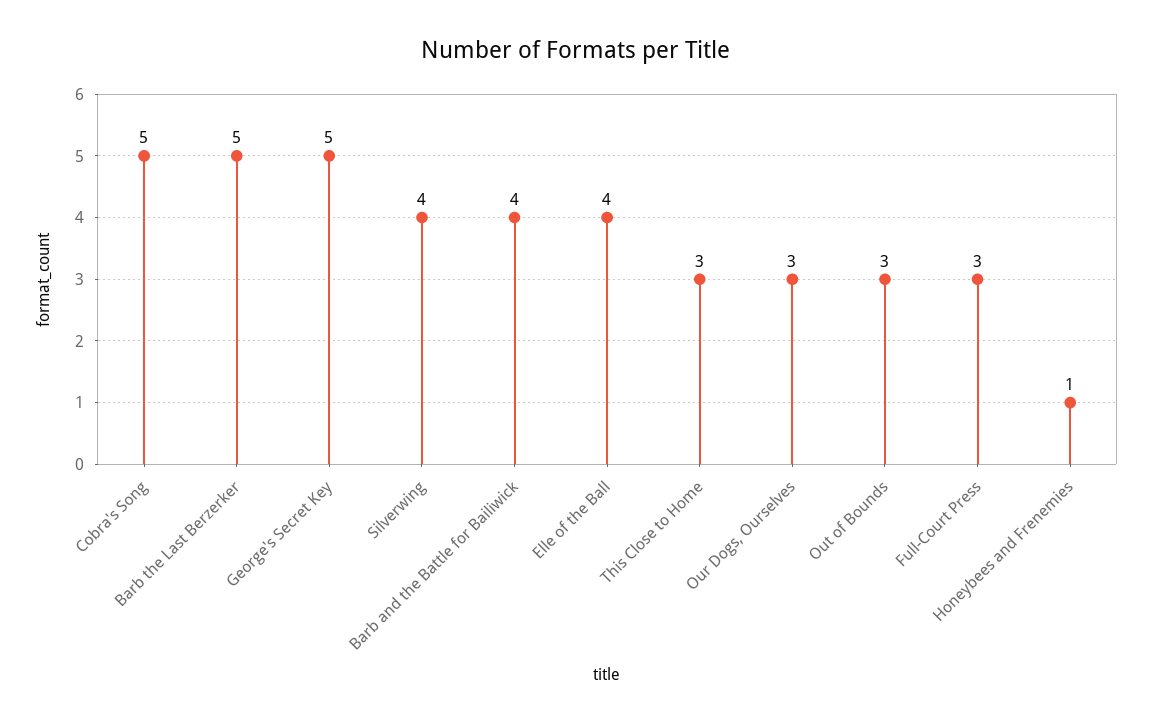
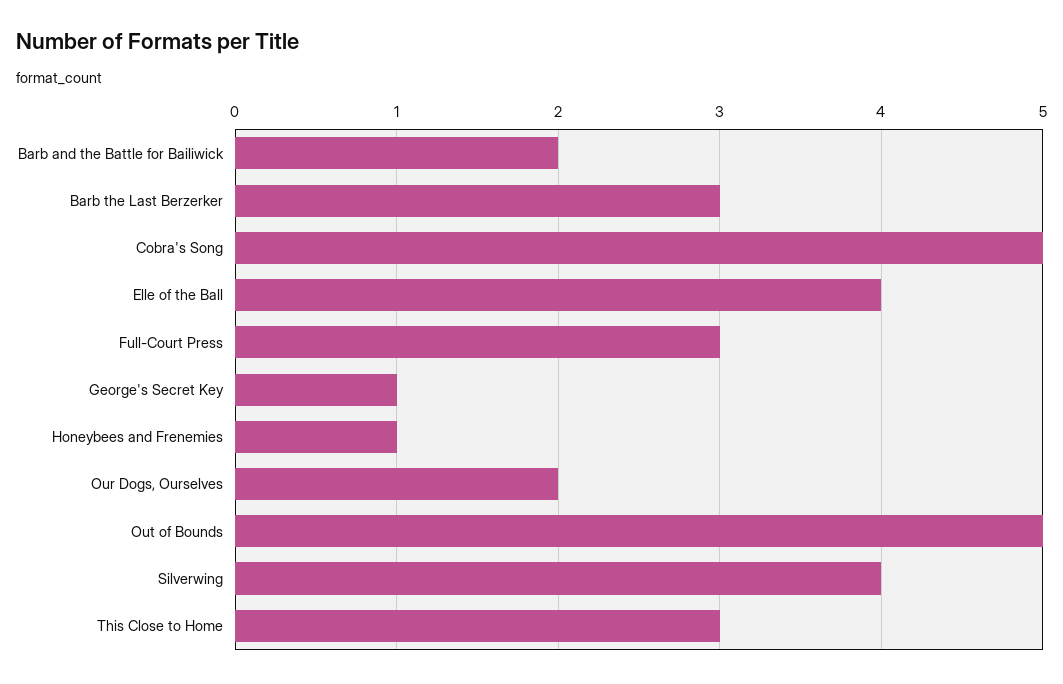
  {
    "Cobra's Song": 5,
-   "Barb the Last Berzerker": 5,
+   "Barb the Last Berzerker": 3,
-   "George's Secret Key": 5,
+   "George's Secret Key": 1,
    "Silverwing": 4,
-   "Barb and the Battle for Bailiwick": 4,
+   "Barb and the Battle for Bailiwick": 2,
    "Elle of the Ball": 4,
    "This Close to Home": 3,
-   "Our Dogs, Ourselves": 3,
+   "Our Dogs, Ourselves": 2,
-   "Out of Bounds": 3,
+   "Out of Bounds": 5,
    "Full-Court Press": 3,
    "Honeybees and Frenemies": 1
  }

